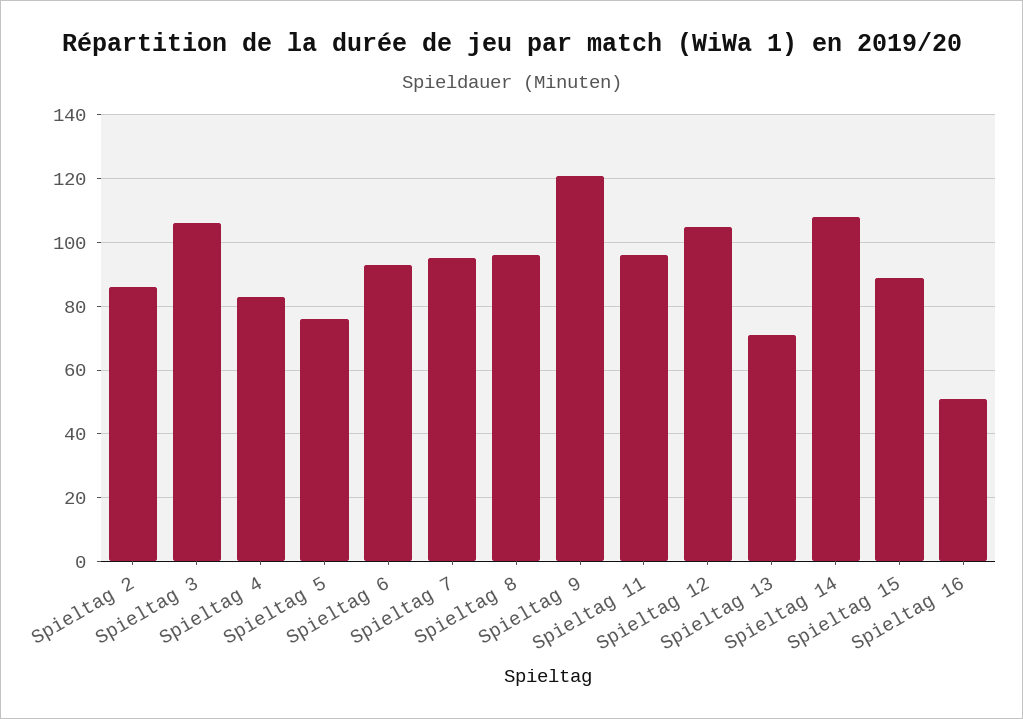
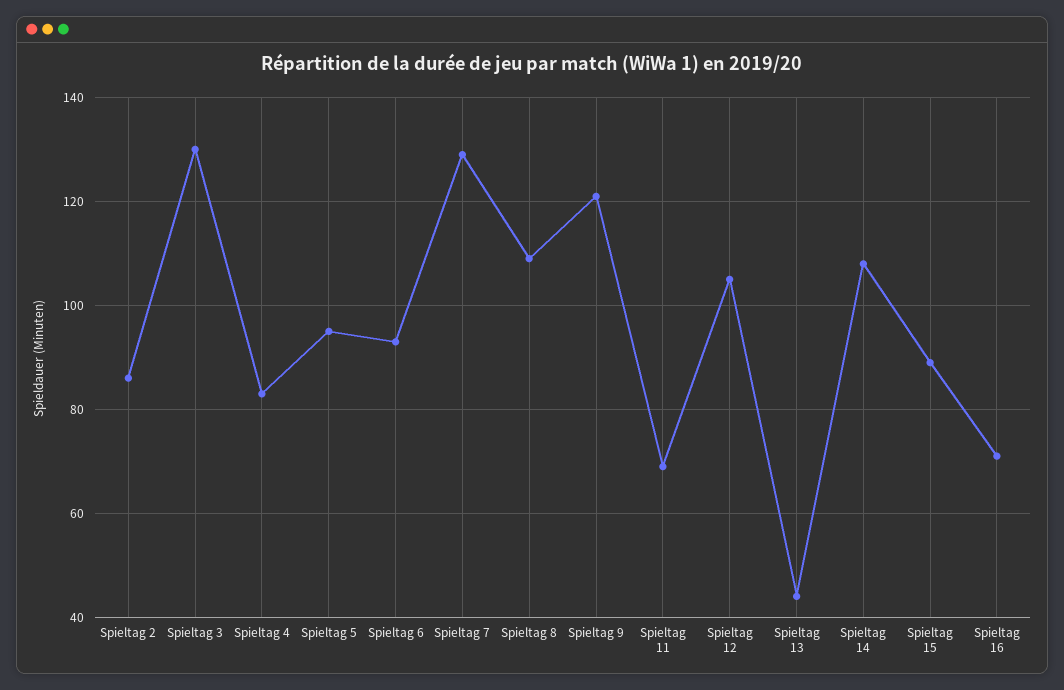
  {
    "Spieltag 2": 85,
-   "Spieltag 3": 105,
+   "Spieltag 3": 130,
    "Spieltag 4": 85,
-   "Spieltag 5": 75,
+   "Spieltag 5": 95,
    "Spieltag 6": 95,
-   "Spieltag 7": 95,
+   "Spieltag 7": 130,
-   "Spieltag 8": 95,
+   "Spieltag 8": 110,
    "Spieltag 9": 120,
-   "Spieltag 11": 95,
+   "Spieltag 11": 70,
    "Spieltag 12": 105,
-   "Spieltag 13": 70,
+   "Spieltag 13": 45,
    "Spieltag 14": 110,
    "Spieltag 15": 90,
-   "Spieltag 16": 50
+   "Spieltag 16": 70
  }

